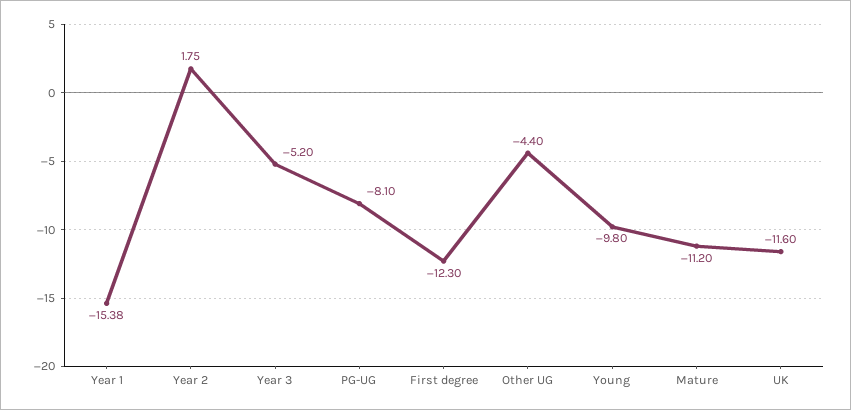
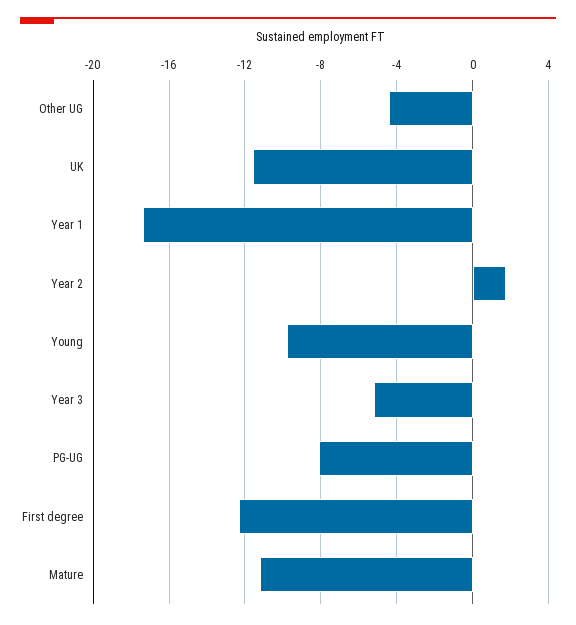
  {
-   "Year 1": -15.38,
+   "Year 1": -17.5,
    "Year 2": 1.75,
    "Year 3": -5.2,
    "PG-UG": -8.1,
    "First degree": -12.3,
    "Other UG": -4.4,
    "Young": -9.8,
    "Mature": -11.2,
    "UK": -11.6
  }

